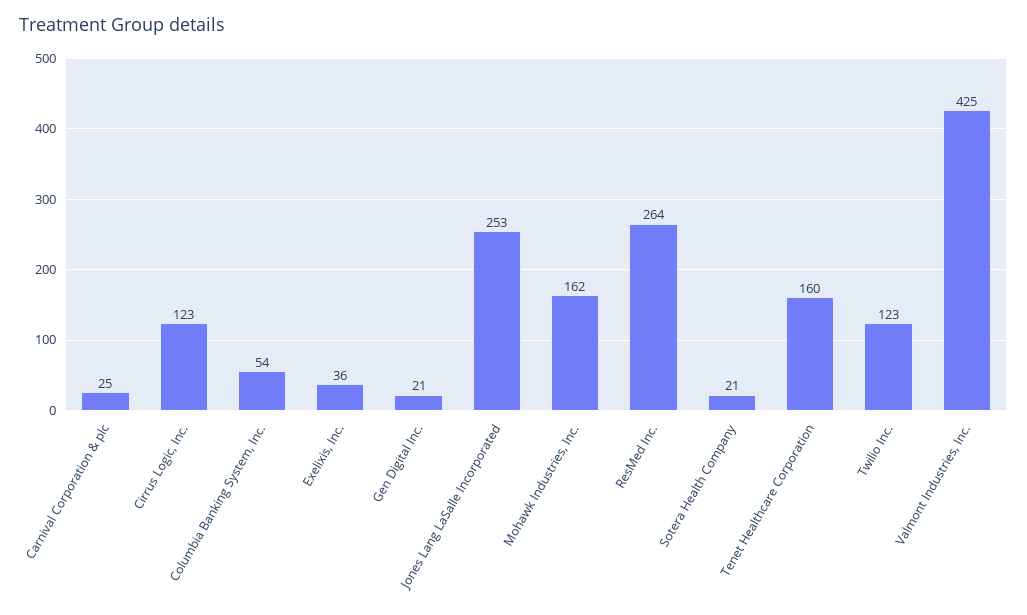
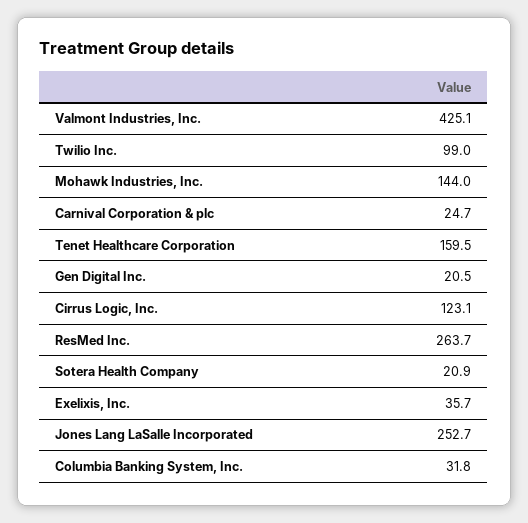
  {
    "Carnival Corporation & plc": 24.7,
    "Cirrus Logic, Inc.": 123.1,
-   "Columbia Banking System, Inc.": 54,
+   "Columbia Banking System, Inc.": 31.8,
    "Exelixis, Inc.": 35.7,
    "Gen Digital Inc.": 20.5,
    "Jones Lang LaSalle Incorporated": 252.7,
-   "Mohawk Industries, Inc.": 162,
+   "Mohawk Industries, Inc.": 144,
    "ResMed Inc.": 263.7,
    "Sotera Health Company": 20.9,
    "Tenet Healthcare Corporation": 159.5,
-   "Twilio Inc.": 123,
+   "Twilio Inc.": 99,
    "Valmont Industries, Inc.": 425.1
  }

